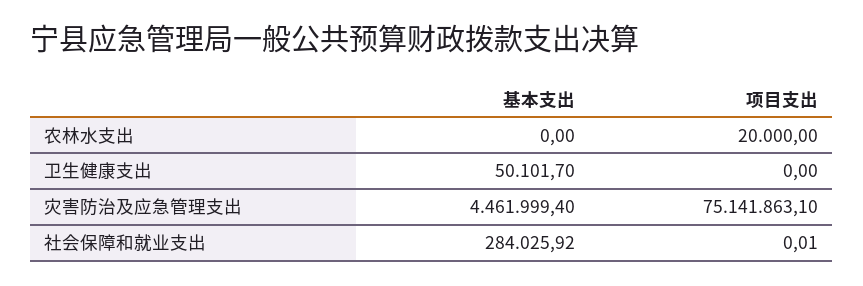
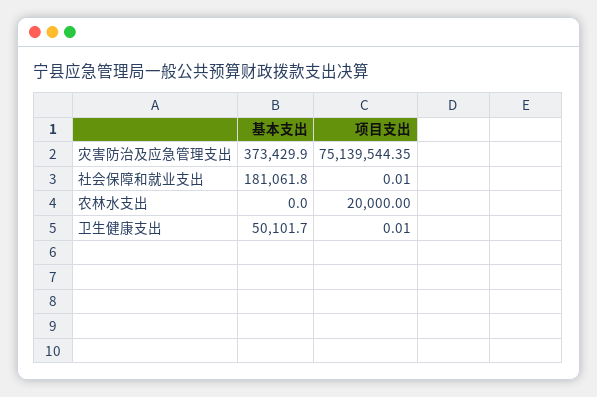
  {
    "基本支出": {
      "农林水支出": 0,
      "卫生健康支出": 50101.7,
-     "灾害防治及应急管理支出": 4461999.4,
+     "灾害防治及应急管理支出": 373429.9,
-     "社会保障和就业支出": 284025.92
+     "社会保障和就业支出": 181061.8
    },
    "项目支出": {
      "农林水支出": 20000,
-     "卫生健康支出": 0,
+     "卫生健康支出": 0.01,
-     "灾害防治及应急管理支出": 75141863.1,
+     "灾害防治及应急管理支出": 75139544.35,
      "社会保障和就业支出": 0.01
    }
  }

